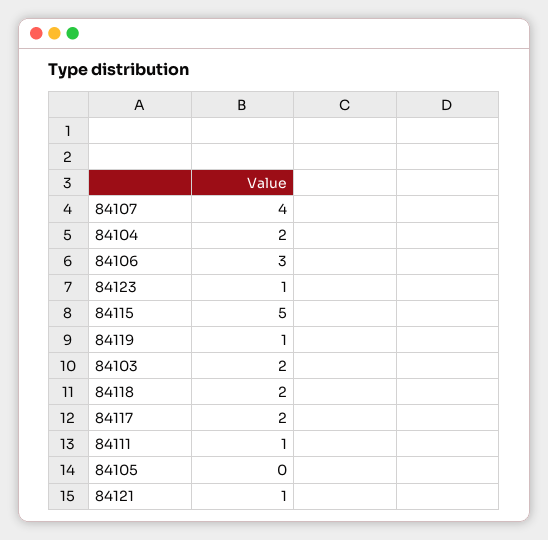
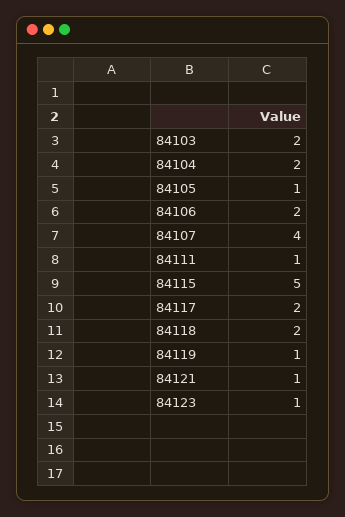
  {
    "84107": 4,
    "84104": 2,
-   "84106": 3,
+   "84106": 2,
    "84123": 1,
    "84115": 5,
    "84119": 1,
    "84103": 2,
    "84118": 2,
    "84117": 2,
    "84111": 1,
-   "84105": 0,
+   "84105": 1,
    "84121": 1
  }

